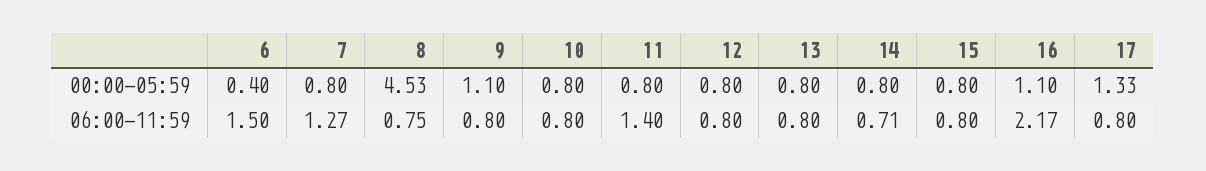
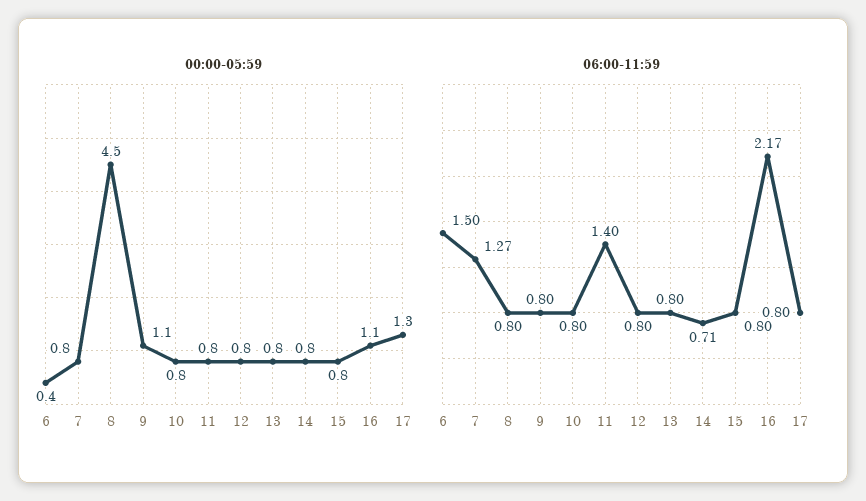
  {
    "00:00-05:59": {
      "6": 0.4,
      "7": 0.8,
      "8": 4.53,
      "9": 1.1,
      "10": 0.8,
      "11": 0.8,
      "12": 0.8,
      "13": 0.8,
      "14": 0.8,
      "15": 0.8,
      "16": 1.1,
      "17": 1.33
    },
    "06:00-11:59": {
      "6": 1.5,
      "7": 1.27,
-     "8": 0.75,
+     "8": 0.8,
      "9": 0.8,
      "10": 0.8,
      "11": 1.4,
      "12": 0.8,
      "13": 0.8,
      "14": 0.71,
      "15": 0.8,
      "16": 2.17,
      "17": 0.8
    }
  }

